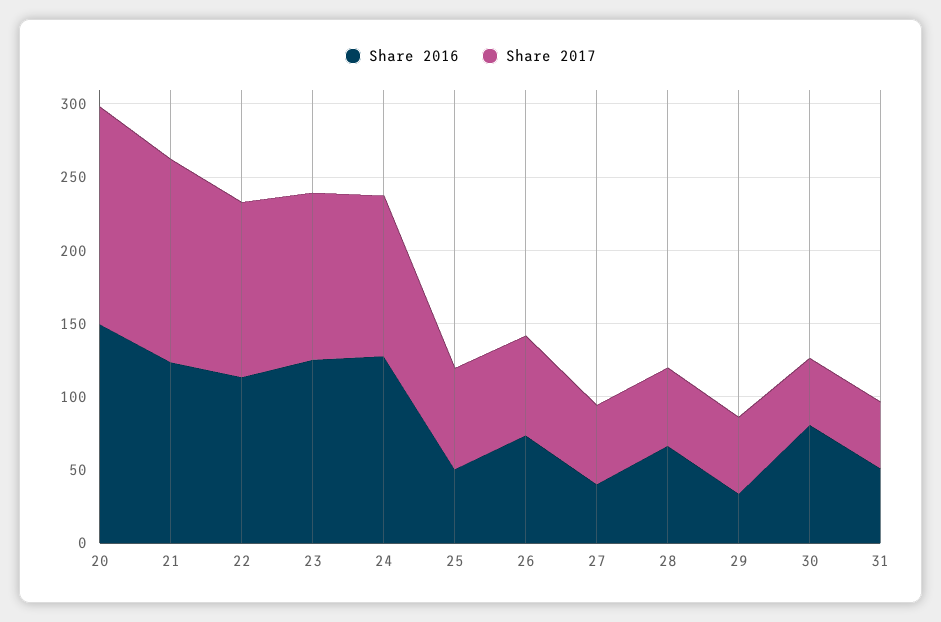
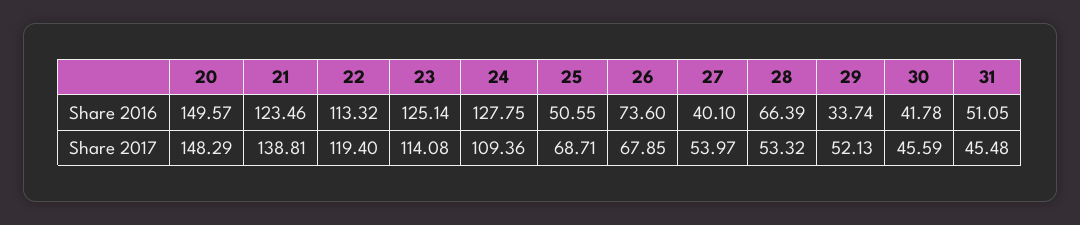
  {
    "Share 2016": {
      "20": 149.57,
      "21": 123.46,
      "22": 113.32,
      "23": 125.14,
      "24": 127.75,
      "25": 50.55,
      "26": 73.6,
      "27": 40.1,
      "28": 66.39,
      "29": 33.74,
-     "30": 80,
+     "30": 41.78,
      "31": 51.05
    },
    "Share 2017": {
      "20": 148.29,
      "21": 138.81,
      "22": 119.4,
      "23": 114.08,
      "24": 109.36,
      "25": 68.71,
      "26": 67.85,
      "27": 53.97,
      "28": 53.32,
      "29": 52.13,
      "30": 45.59,
      "31": 45.48
    }
  }

